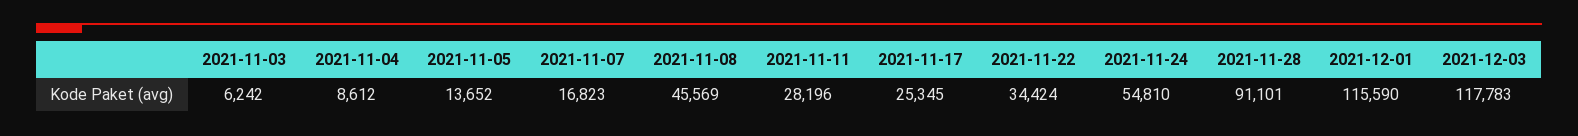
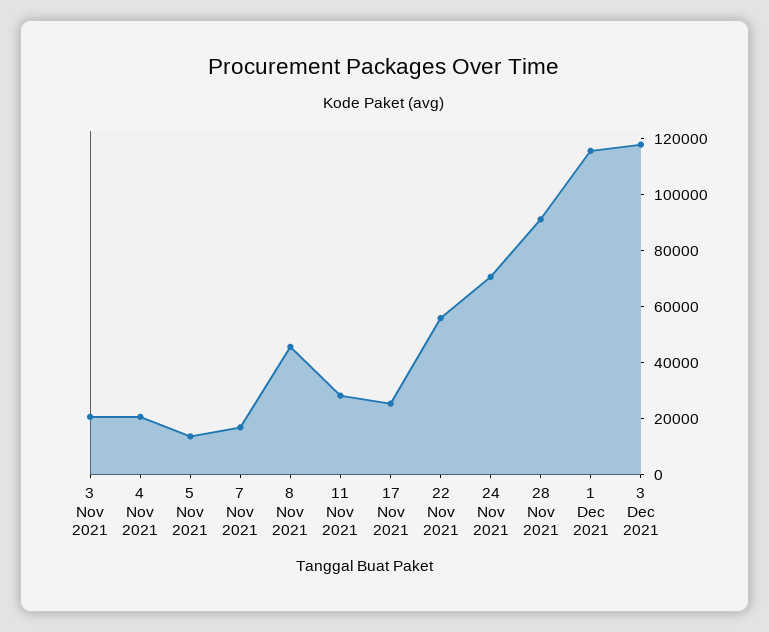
  {
-   "2021-11-03": 6242,
+   "2021-11-03": 20000,
-   "2021-11-04": 8612,
+   "2021-11-04": 20000,
    "2021-11-05": 13652,
    "2021-11-07": 16823,
    "2021-11-08": 45569,
    "2021-11-11": 28196,
    "2021-11-17": 25345,
-   "2021-11-22": 34424,
+   "2021-11-22": 55000,
-   "2021-11-24": 54810,
+   "2021-11-24": 70000,
    "2021-11-28": 91101,
    "2021-12-01": 115590,
    "2021-12-03": 117783
  }

